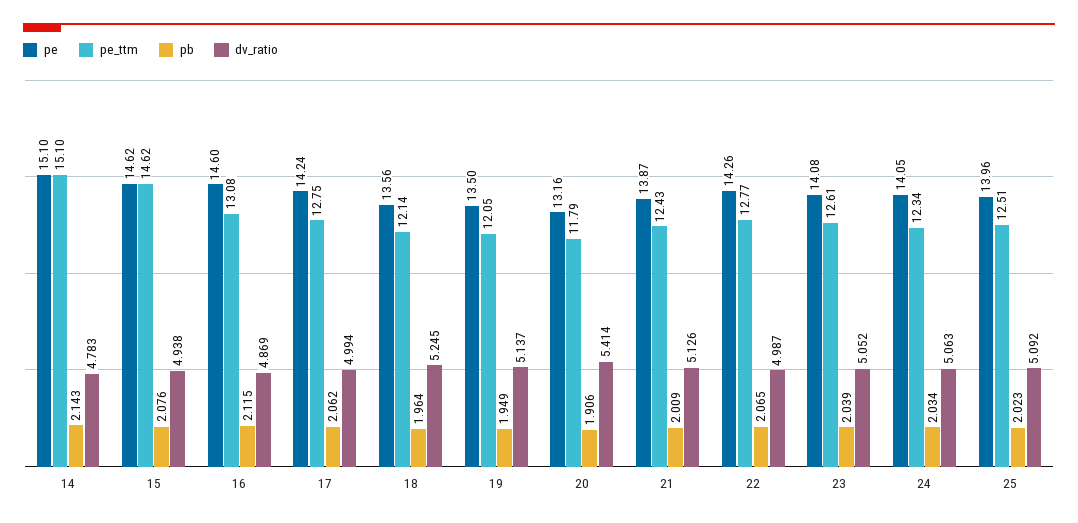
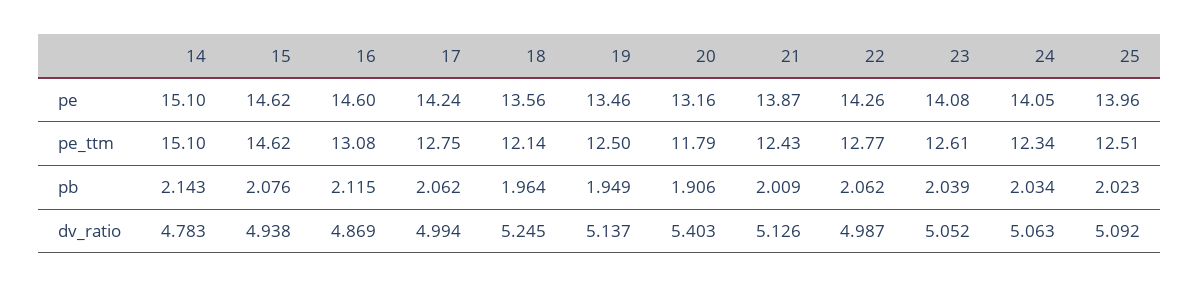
  {
    "pe": {
      "14": 15.1,
      "15": 14.62,
      "16": 14.6,
      "17": 14.24,
      "18": 13.56,
-     "19": 13.5,
+     "19": 13.46,
      "20": 13.16,
      "21": 13.87,
      "22": 14.26,
      "23": 14.08,
      "24": 14.05,
      "25": 13.96
    },
    "pe_ttm": {
      "14": 15.1,
      "15": 14.62,
      "16": 13.08,
      "17": 12.75,
      "18": 12.14,
-     "19": 12.05,
+     "19": 12.5,
      "20": 11.79,
      "21": 12.43,
      "22": 12.77,
      "23": 12.61,
      "24": 12.34,
      "25": 12.51
    },
    "pb": {
      "14": 2.143,
      "15": 2.076,
      "16": 2.115,
      "17": 2.062,
      "18": 1.964,
      "19": 1.949,
      "20": 1.906,
      "21": 2.009,
-     "22": 2.065,
+     "22": 2.062,
      "23": 2.039,
      "24": 2.034,
      "25": 2.023
    },
    "dv_ratio": {
      "14": 4.783,
      "15": 4.938,
      "16": 4.869,
      "17": 4.994,
      "18": 5.245,
      "19": 5.137,
-     "20": 5.414,
+     "20": 5.403,
      "21": 5.126,
      "22": 4.987,
      "23": 5.052,
      "24": 5.063,
      "25": 5.092
    }
  }

